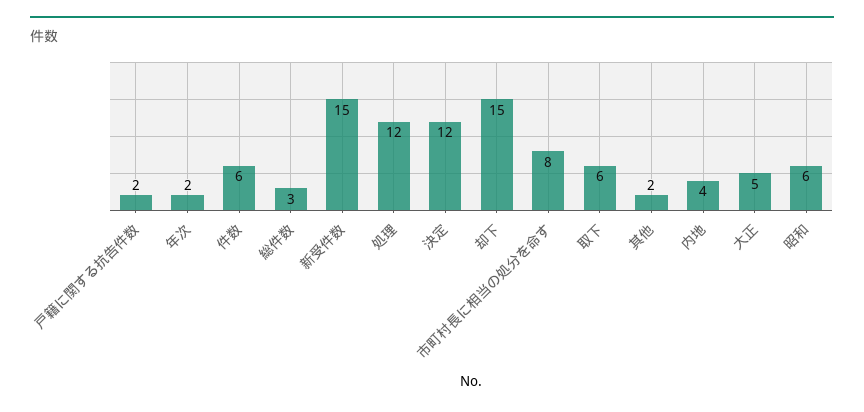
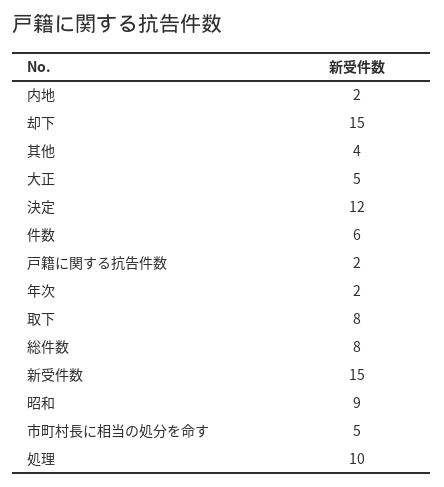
  {
    "戸籍に関する抗告件数": 2,
    "年次": 2,
    "件数": 6,
-   "総件数": 3,
+   "総件数": 8,
    "新受件数": 15,
-   "処理": 12,
+   "処理": 10,
    "決定": 12,
    "却下": 15,
-   "市町村長に相当の処分を命す": 8,
+   "市町村長に相当の処分を命す": 5,
-   "取下": 6,
+   "取下": 8,
-   "其他": 2,
+   "其他": 4,
-   "内地": 4,
+   "内地": 2,
    "大正": 5,
-   "昭和": 6
+   "昭和": 9
  }

